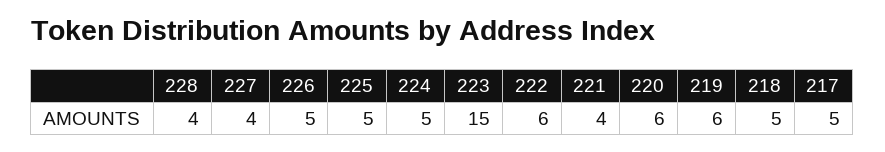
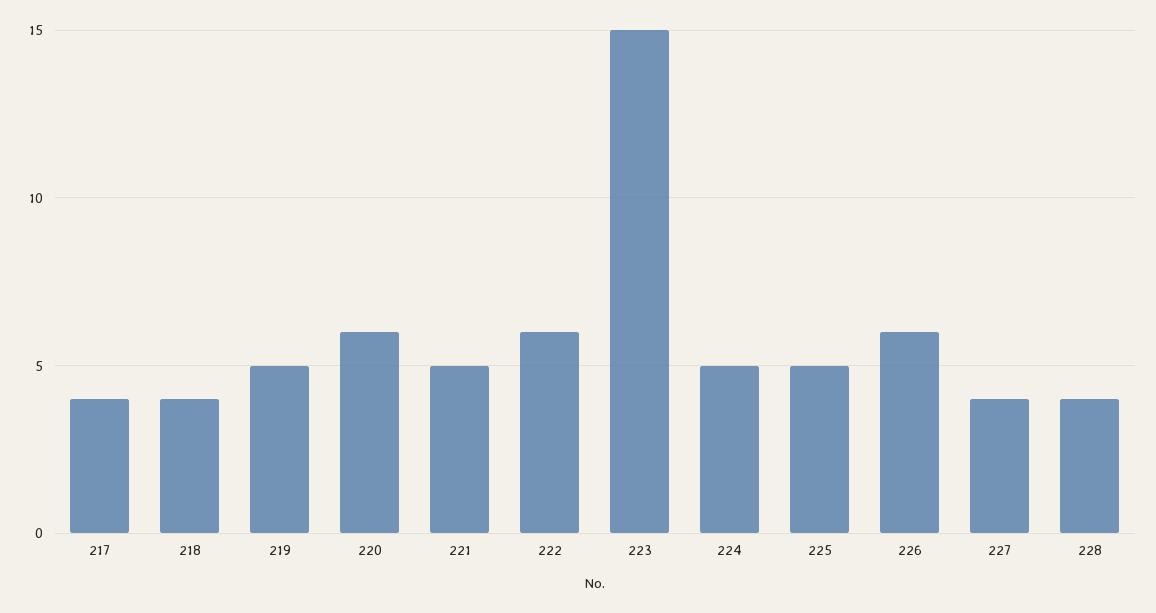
  {
    "228": 4,
    "227": 4,
-   "226": 5,
+   "226": 6,
    "225": 5,
    "224": 5,
    "223": 15,
    "222": 6,
-   "221": 4,
+   "221": 5,
    "220": 6,
-   "219": 6,
+   "219": 5,
-   "218": 5,
+   "218": 4,
-   "217": 5
+   "217": 4
  }

